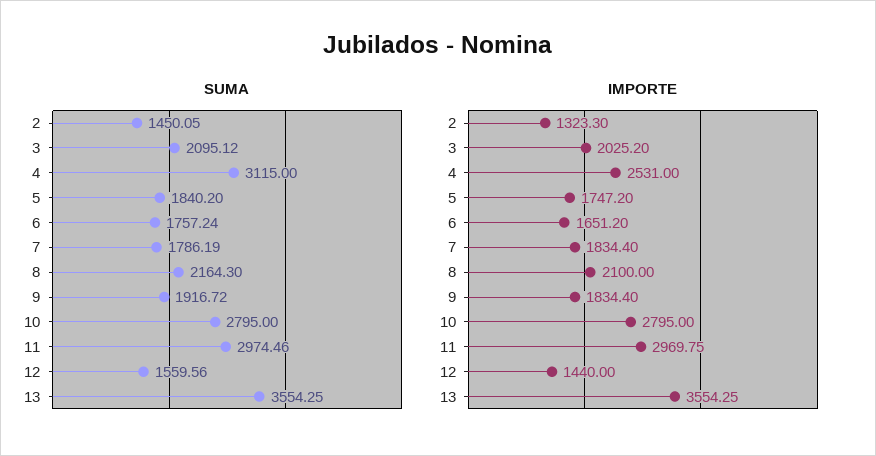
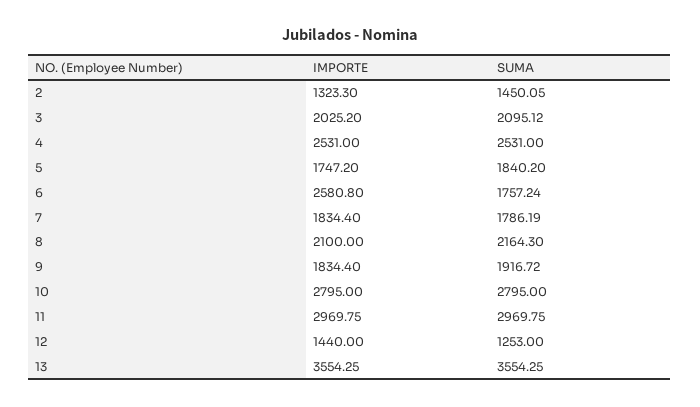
  {
    "SUMA": {
      "2": 1450.05,
      "3": 2095.12,
-     "4": 3115,
+     "4": 2531,
      "5": 1840.2,
      "6": 1757.24,
      "7": 1786.19,
      "8": 2164.3,
      "9": 1916.72,
      "10": 2795,
-     "11": 2974.46,
+     "11": 2969.75,
-     "12": 1559.56,
+     "12": 1253,
      "13": 3554.25
    },
    "IMPORTE": {
      "2": 1323.3,
      "3": 2025.2,
      "4": 2531,
      "5": 1747.2,
-     "6": 1651.2,
+     "6": 2580.8,
      "7": 1834.4,
      "8": 2100,
      "9": 1834.4,
      "10": 2795,
      "11": 2969.75,
      "12": 1440,
      "13": 3554.25
    }
  }

